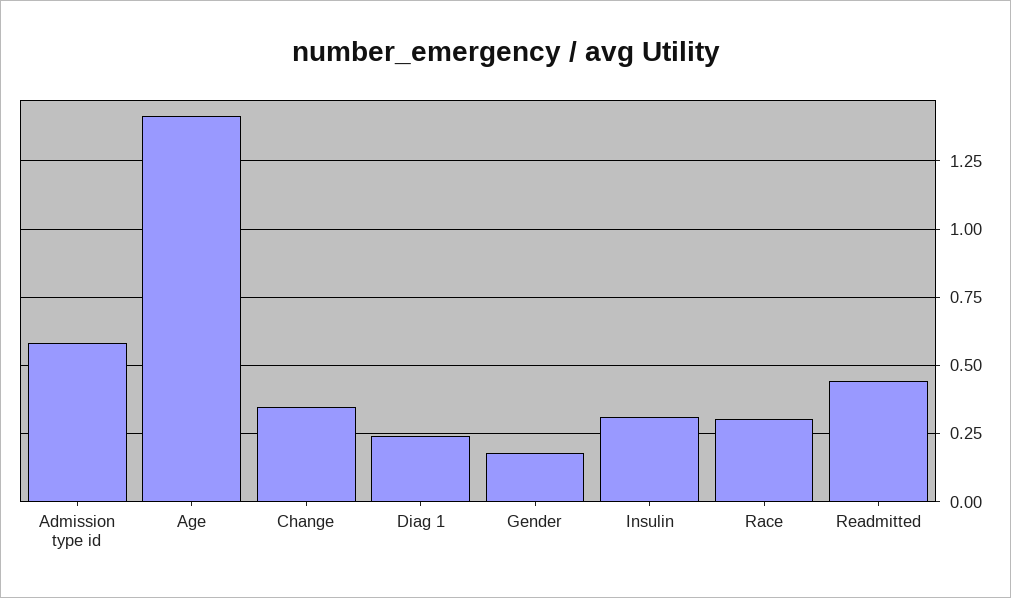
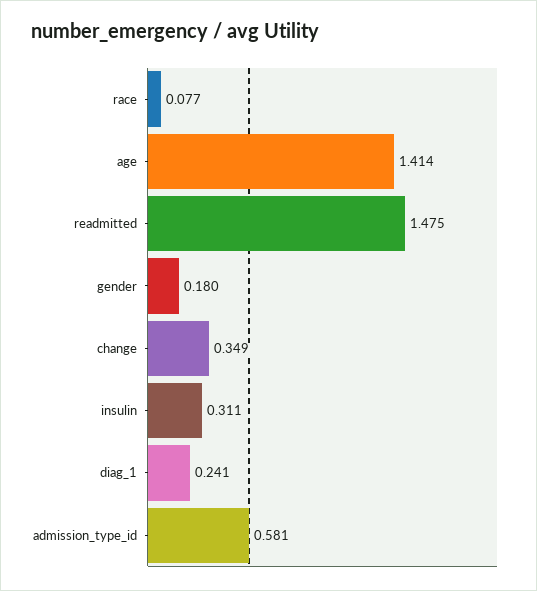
  {
    "Admission type id": 0.581,
    "Age": 1.414,
    "Change": 0.349,
    "Diag 1": 0.241,
    "Gender": 0.18,
    "Insulin": 0.311,
-   "Race": 0.3,
+   "Race": 0.077,
-   "Readmitted": 0.45
+   "Readmitted": 1.475
  }

